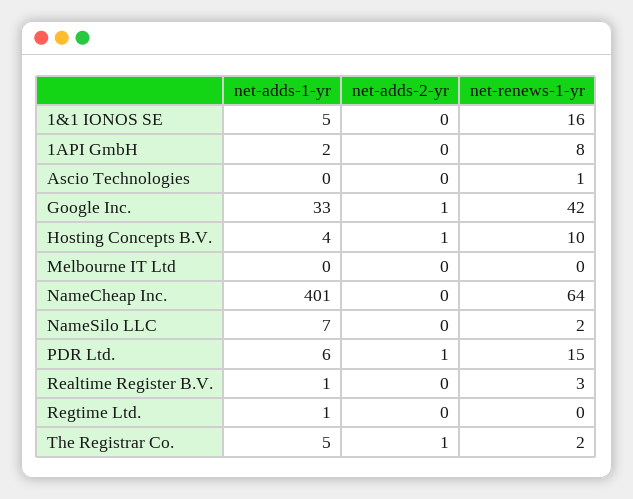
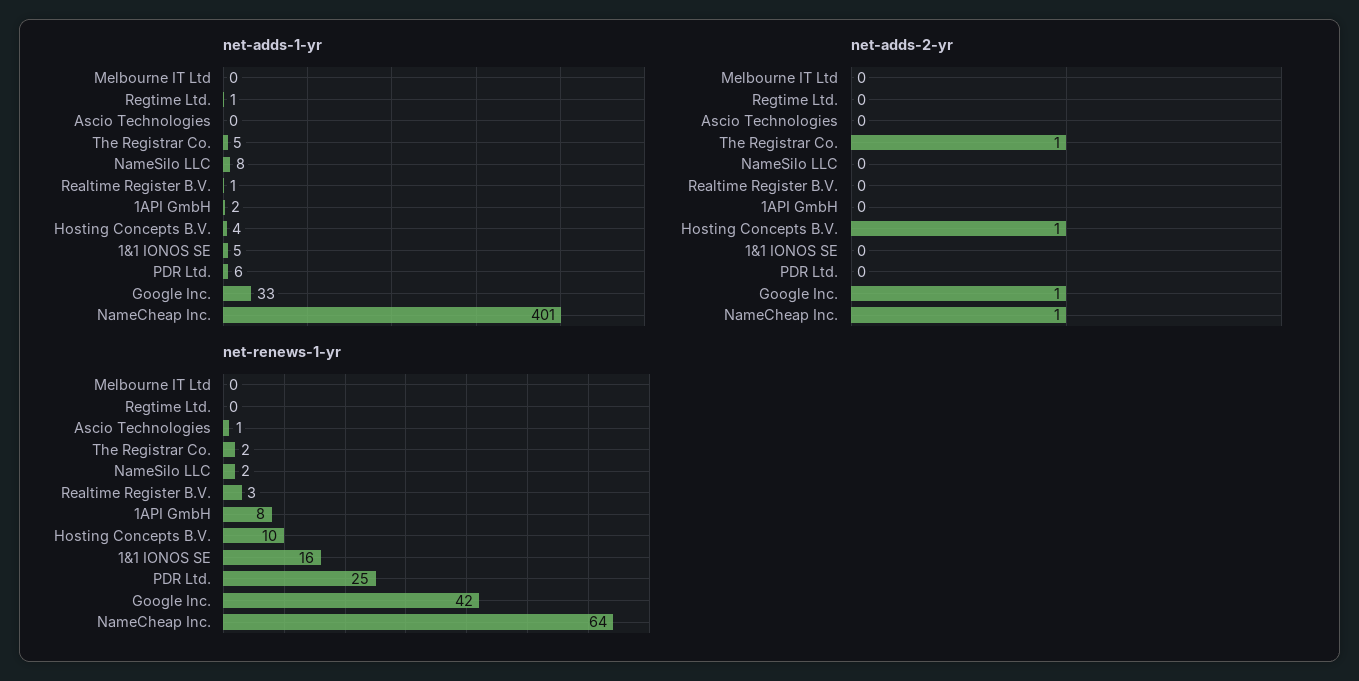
  {
    "net-adds-1-yr": {
      "1&1 IONOS SE": 5,
      "1API GmbH": 2,
      "Ascio Technologies": 0,
      "Google Inc.": 33,
      "Hosting Concepts B.V.": 4,
      "Melbourne IT Ltd": 0,
      "NameCheap Inc.": 401,
-     "NameSilo LLC": 7,
+     "NameSilo LLC": 8,
      "PDR Ltd.": 6,
      "Realtime Register B.V.": 1,
      "Regtime Ltd.": 1,
      "The Registrar Co.": 5
    },
    "net-adds-2-yr": {
      "1&1 IONOS SE": 0,
      "1API GmbH": 0,
      "Ascio Technologies": 0,
      "Google Inc.": 1,
      "Hosting Concepts B.V.": 1,
      "Melbourne IT Ltd": 0,
-     "NameCheap Inc.": 0,
+     "NameCheap Inc.": 1,
      "NameSilo LLC": 0,
-     "PDR Ltd.": 1,
+     "PDR Ltd.": 0,
      "Realtime Register B.V.": 0,
      "Regtime Ltd.": 0,
      "The Registrar Co.": 1
    },
    "net-renews-1-yr": {
      "1&1 IONOS SE": 16,
      "1API GmbH": 8,
      "Ascio Technologies": 1,
      "Google Inc.": 42,
      "Hosting Concepts B.V.": 10,
      "Melbourne IT Ltd": 0,
      "NameCheap Inc.": 64,
      "NameSilo LLC": 2,
-     "PDR Ltd.": 15,
+     "PDR Ltd.": 25,
      "Realtime Register B.V.": 3,
      "Regtime Ltd.": 0,
      "The Registrar Co.": 2
    }
  }

